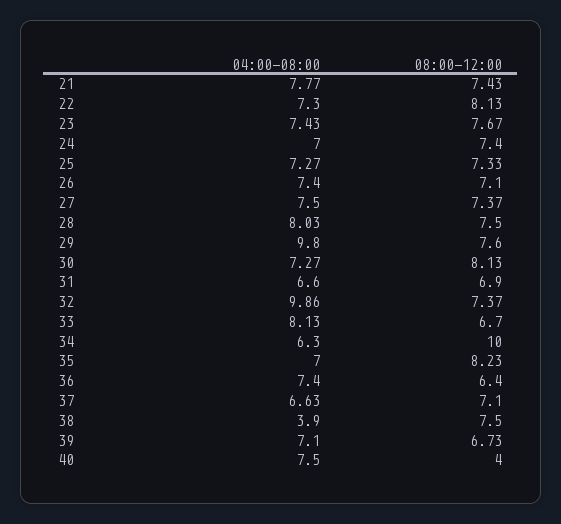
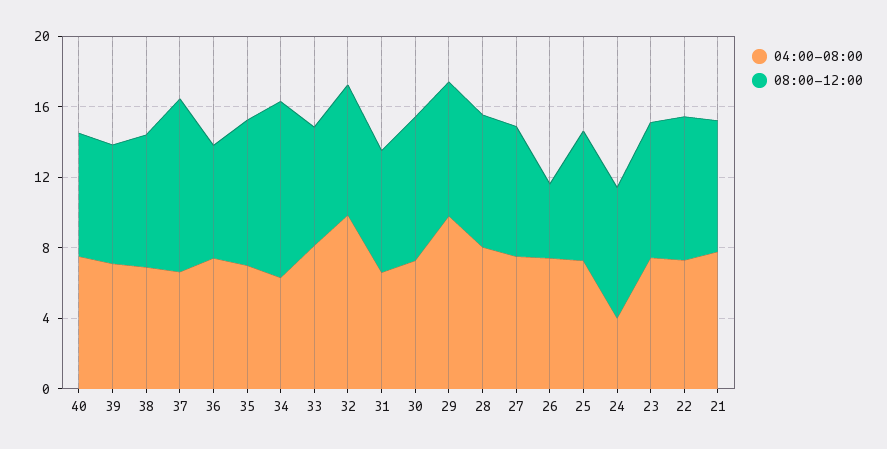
  {
    "04:00-08:00": {
      "21": 7.77,
      "22": 7.3,
      "23": 7.43,
-     "24": 7,
+     "24": 4,
      "25": 7.27,
      "26": 7.4,
      "27": 7.5,
      "28": 8.03,
      "29": 9.8,
      "30": 7.27,
      "31": 6.6,
      "32": 9.86,
      "33": 8.13,
      "34": 6.3,
      "35": 7,
      "36": 7.4,
      "37": 6.63,
-     "38": 3.9,
+     "38": 7,
      "39": 7.1,
      "40": 7.5
    },
    "08:00-12:00": {
      "21": 7.43,
      "22": 8.13,
      "23": 7.67,
      "24": 7.4,
      "25": 7.33,
-     "26": 7.1,
+     "26": 4,
      "27": 7.37,
      "28": 7.5,
      "29": 7.6,
      "30": 8.13,
      "31": 6.9,
      "32": 7.37,
      "33": 6.7,
      "34": 10,
      "35": 8.23,
      "36": 6.4,
-     "37": 7.1,
+     "37": 10,
      "38": 7.5,
      "39": 6.73,
-     "40": 4
+     "40": 7
    }
  }

